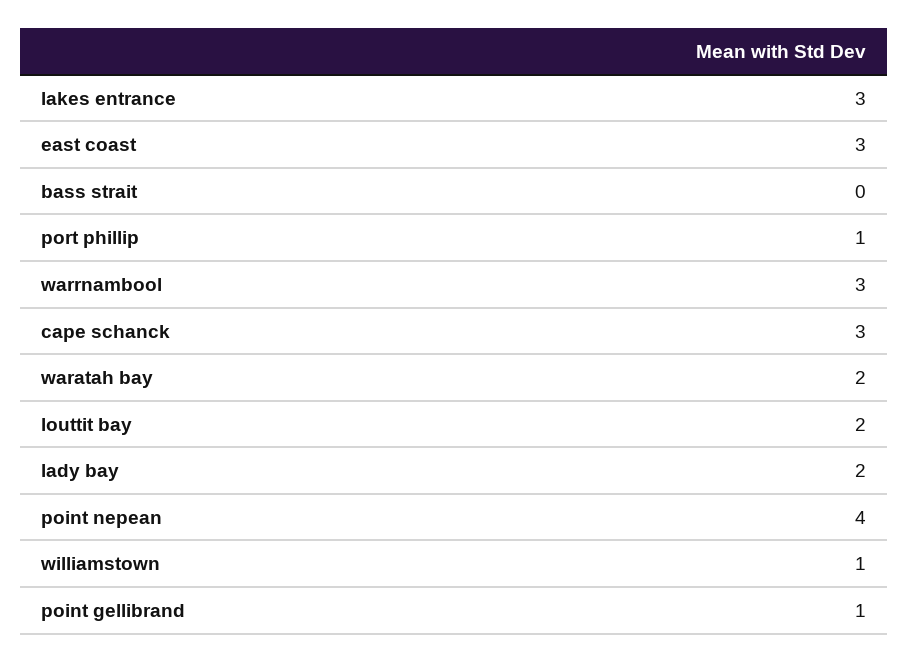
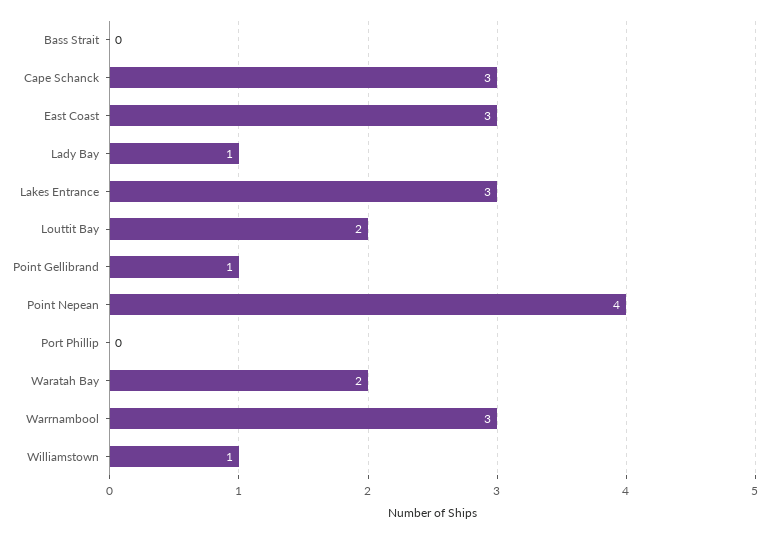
  {
    "lakes entrance": 3,
    "east coast": 3,
    "bass strait": 0,
-   "port phillip": 1,
+   "port phillip": 0,
    "warrnambool": 3,
    "cape schanck": 3,
    "waratah bay": 2,
    "louttit bay": 2,
-   "lady bay": 2,
+   "lady bay": 1,
    "point nepean": 4,
    "williamstown": 1,
    "point gellibrand": 1
  }

